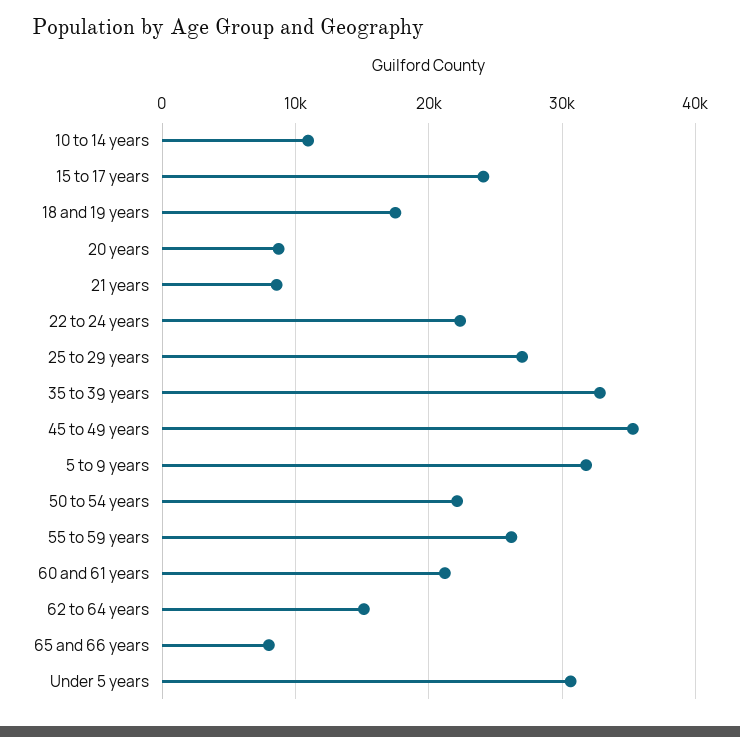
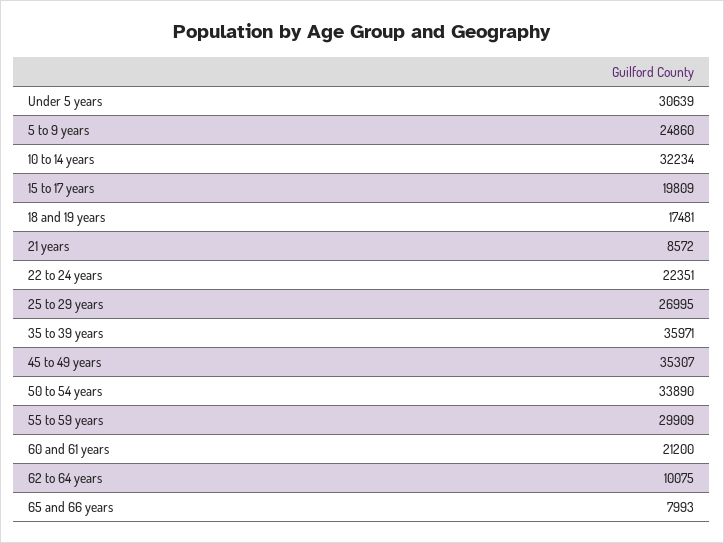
  {
-   "10 to 14 years": 11000,
+   "10 to 14 years": 32234,
-   "15 to 17 years": 24000,
+   "15 to 17 years": 19809,
    "18 and 19 years": 17481,
-   "20 years": 9000,
    "21 years": 8572,
    "22 to 24 years": 22351,
    "25 to 29 years": 26995,
-   "35 to 39 years": 33000,
+   "35 to 39 years": 35971,
    "45 to 49 years": 35307,
-   "5 to 9 years": 32000,
+   "5 to 9 years": 24860,
-   "50 to 54 years": 22000,
+   "50 to 54 years": 33890,
-   "55 to 59 years": 26000,
+   "55 to 59 years": 29909,
    "60 and 61 years": 21200,
-   "62 to 64 years": 15000,
+   "62 to 64 years": 10075,
    "65 and 66 years": 7993,
    "Under 5 years": 30639
  }

